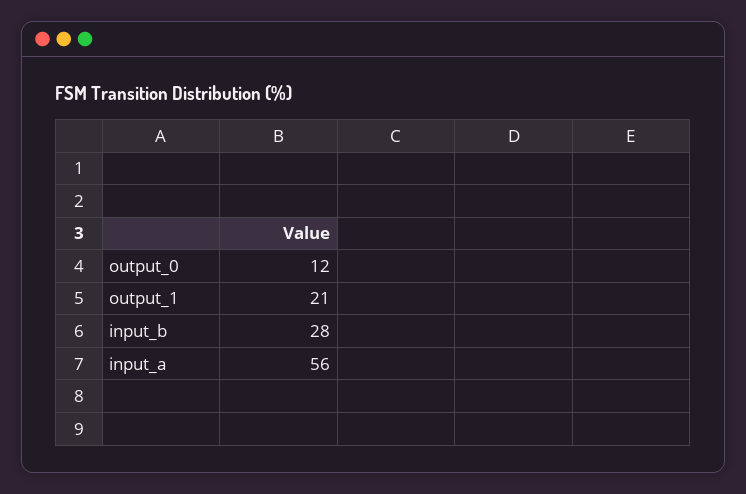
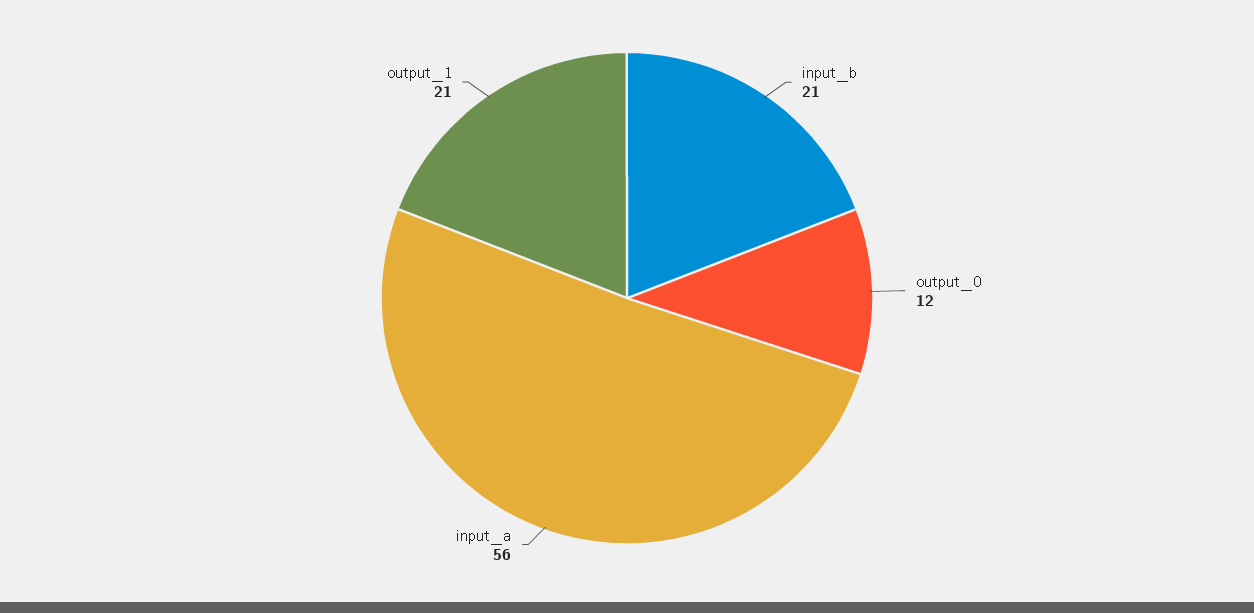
  {
    "output_0": 12,
    "output_1": 21,
-   "input_b": 28,
+   "input_b": 21,
    "input_a": 56
  }

